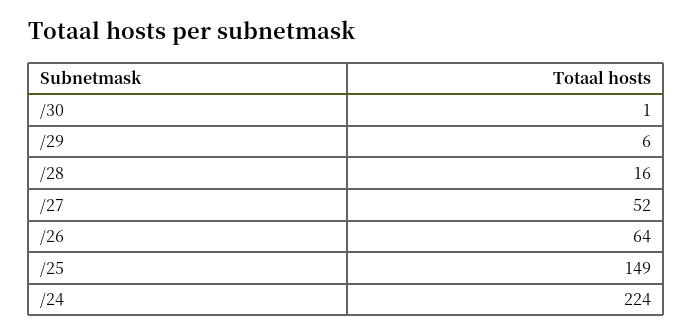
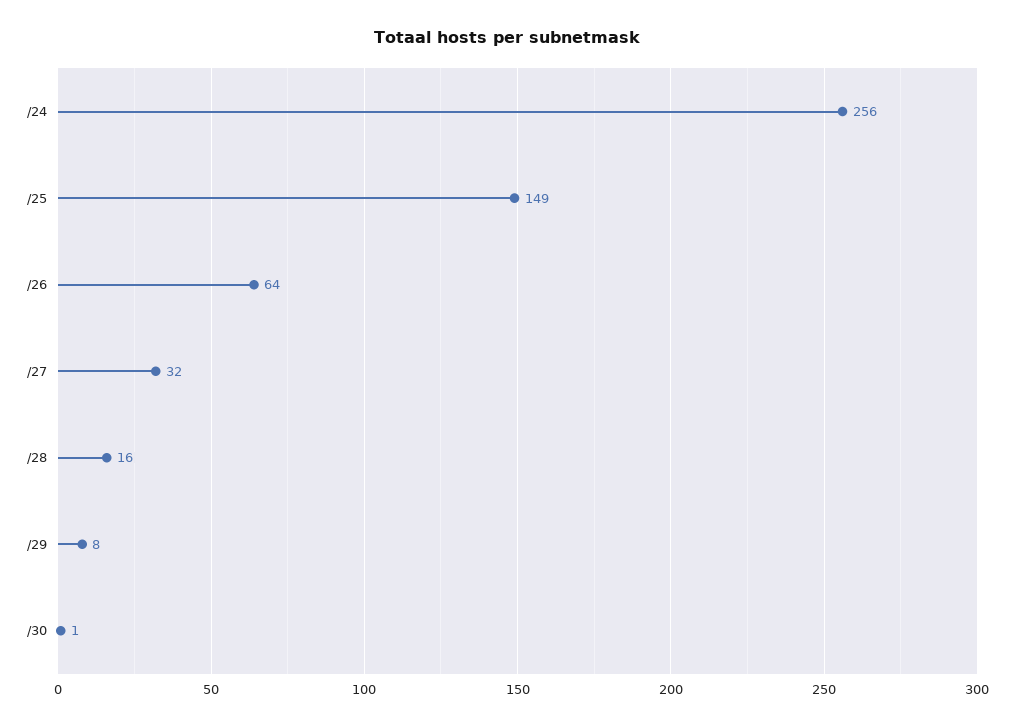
  {
    "/30": 1,
-   "/29": 6,
+   "/29": 8,
    "/28": 16,
-   "/27": 52,
+   "/27": 32,
    "/26": 64,
    "/25": 149,
-   "/24": 224
+   "/24": 256
  }

